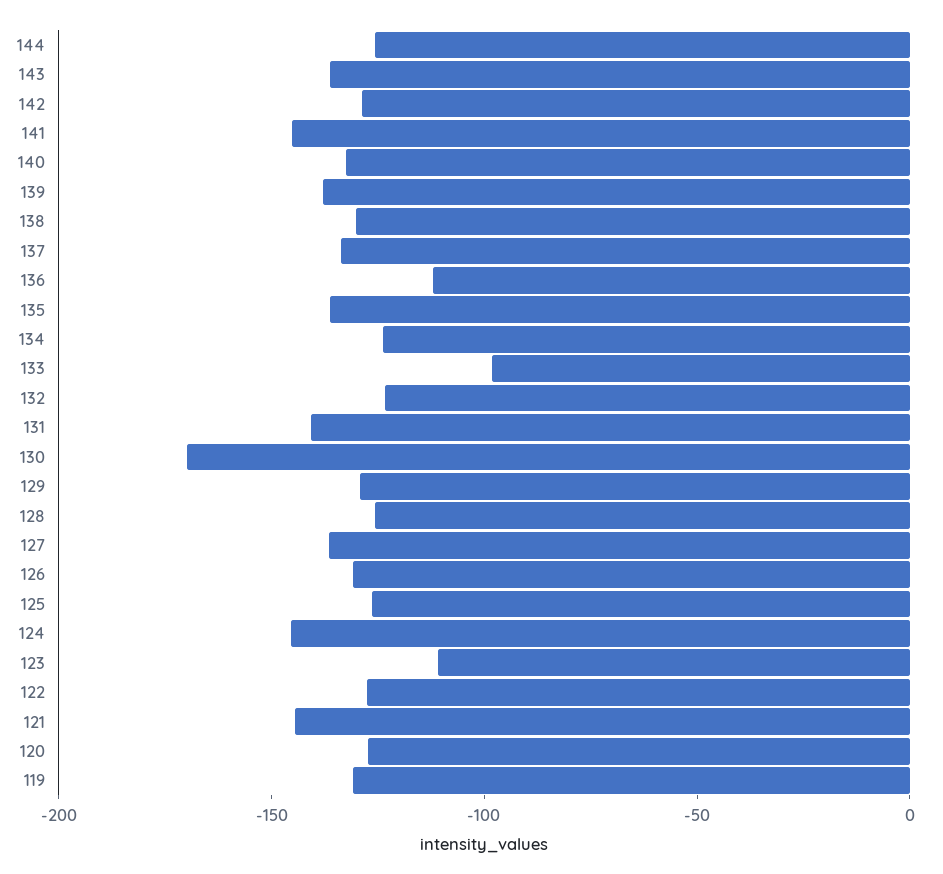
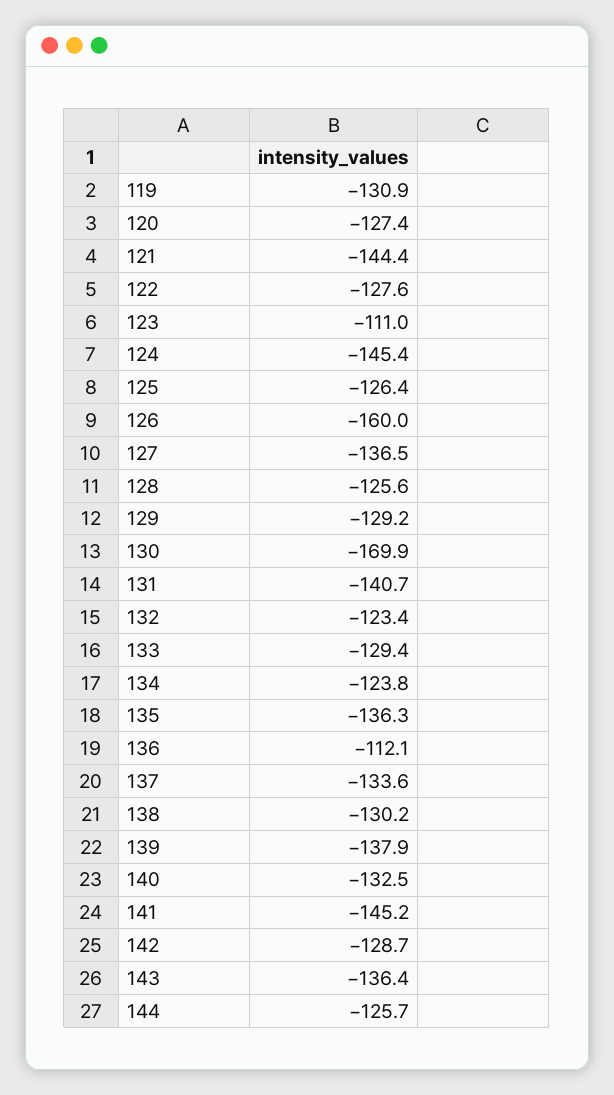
  {
    "144": -125.7,
    "143": -136.4,
    "142": -128.7,
    "141": -145.2,
    "140": -132.5,
    "139": -137.9,
    "138": -130.2,
    "137": -133.6,
    "136": -112.1,
    "135": -136.3,
    "134": -123.8,
-   "133": -100,
+   "133": -129.4,
    "132": -123.4,
    "131": -140.7,
    "130": -169.9,
    "129": -129.2,
    "128": -125.6,
    "127": -136.5,
-   "126": -130,
+   "126": -160,
    "125": -126.4,
    "124": -145.4,
    "123": -111,
    "122": -127.6,
    "121": -144.4,
    "120": -127.4,
    "119": -130.9
  }

